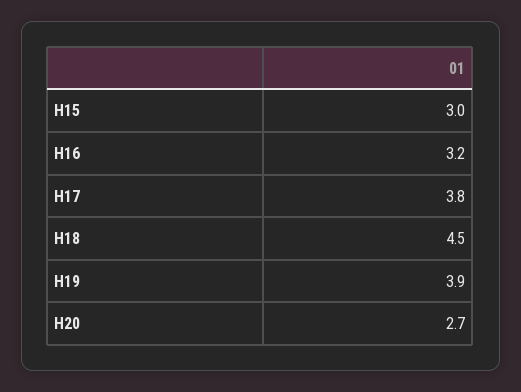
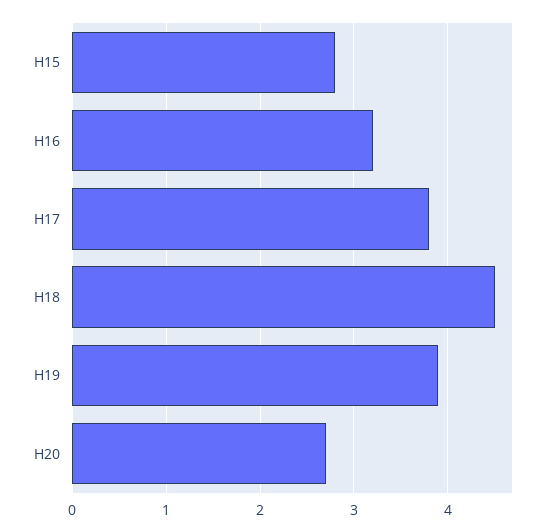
  {
-   "H15": 3,
+   "H15": 2.8,
    "H16": 3.2,
    "H17": 3.8,
    "H18": 4.5,
    "H19": 3.9,
    "H20": 2.7
  }

